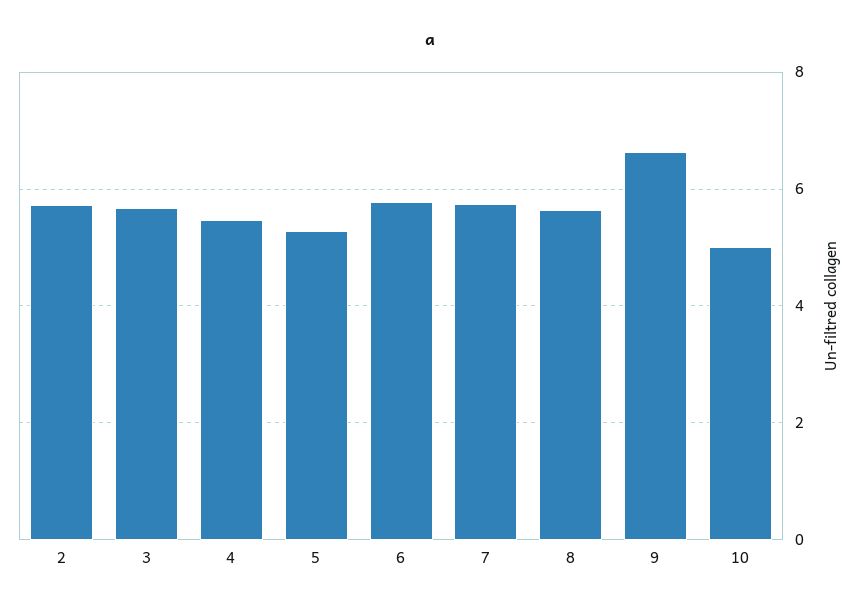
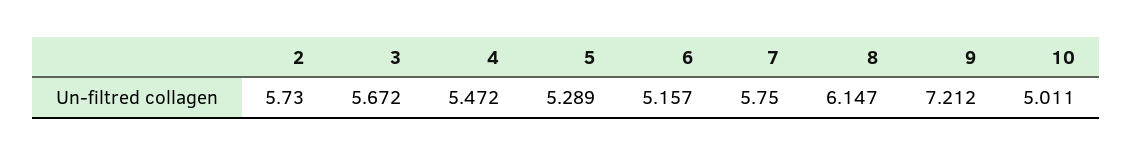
  {
    "2": 5.73,
    "3": 5.672,
    "4": 5.472,
    "5": 5.289,
-   "6": 5.8,
+   "6": 5.157,
    "7": 5.75,
-   "8": 5.6,
+   "8": 6.147,
-   "9": 6.6,
+   "9": 7.212,
    "10": 5.011
  }

